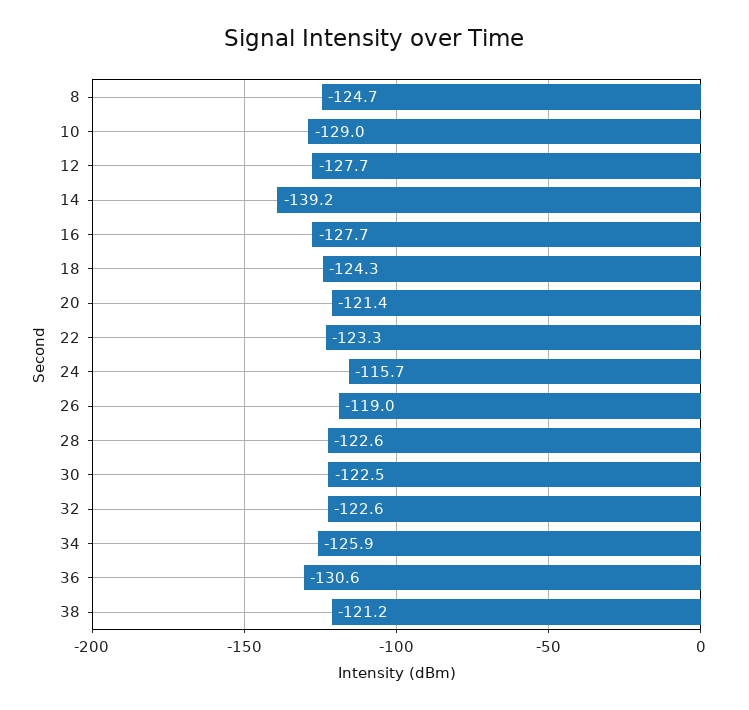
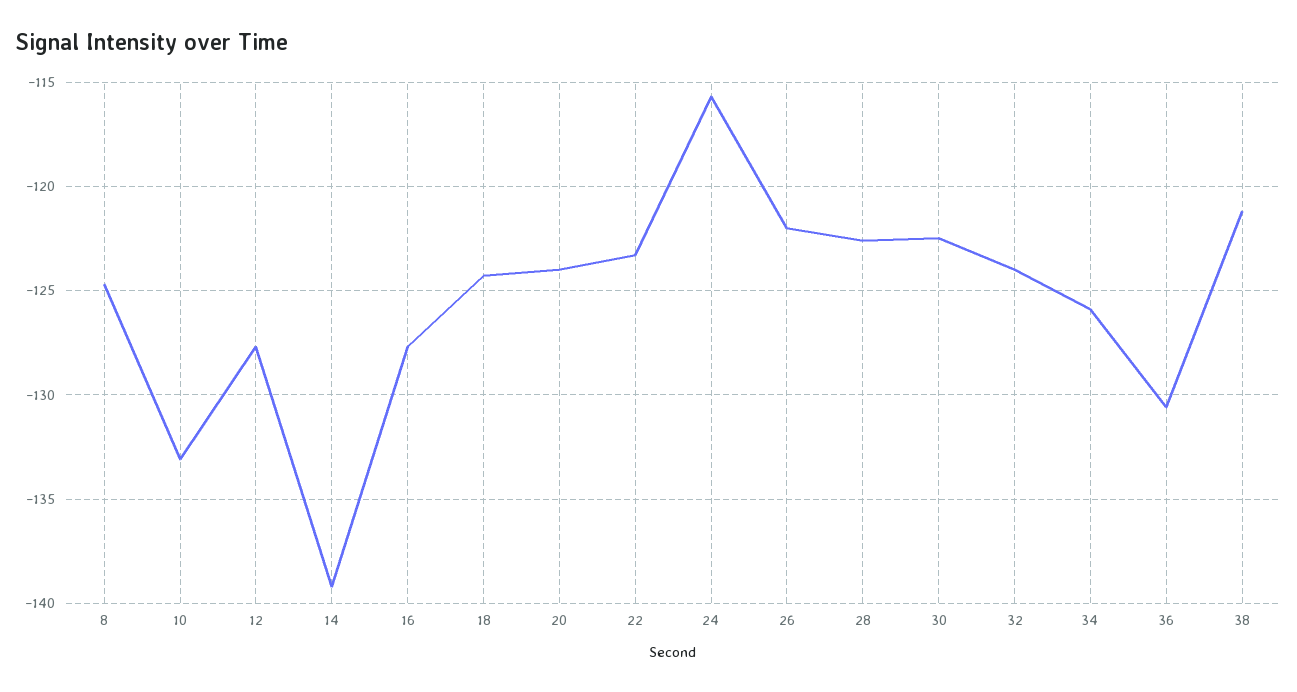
  {
    "8": -124.7,
-   "10": -129,
+   "10": -133,
    "12": -127.7,
    "14": -139.2,
    "16": -127.7,
    "18": -124.3,
-   "20": -121.4,
+   "20": -124,
    "22": -123.3,
    "24": -115.7,
-   "26": -119,
+   "26": -122,
    "28": -122.6,
    "30": -122.5,
-   "32": -122.6,
+   "32": -124,
    "34": -125.9,
    "36": -130.6,
    "38": -121.2
  }

